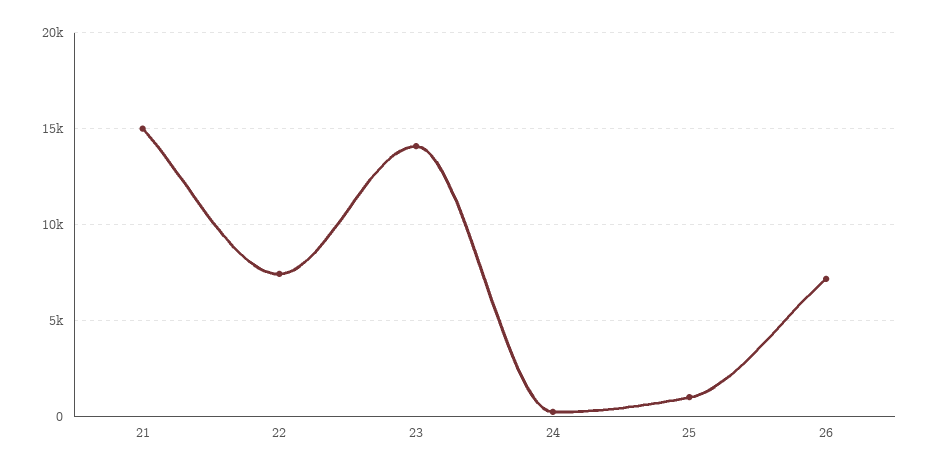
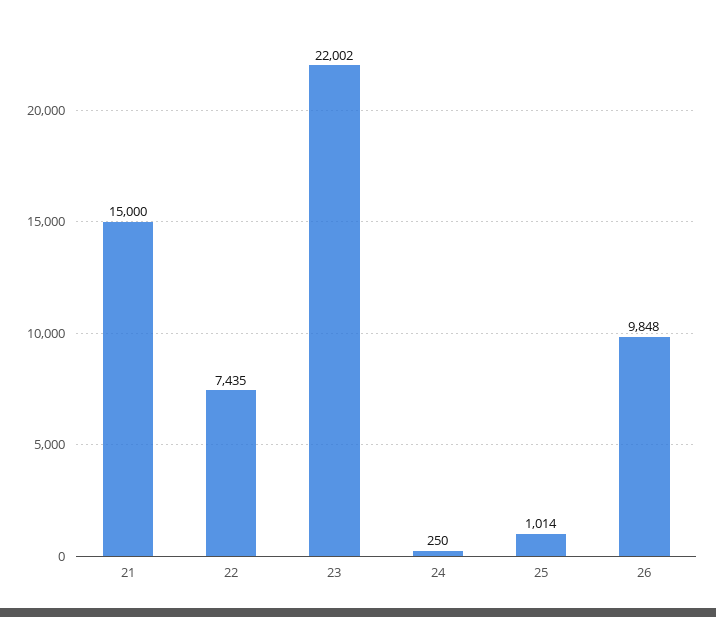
  {
    "21": 15000,
    "22": 7435,
-   "23": 14000,
+   "23": 22002,
    "24": 250,
    "25": 1014,
-   "26": 7000
+   "26": 9848
  }

